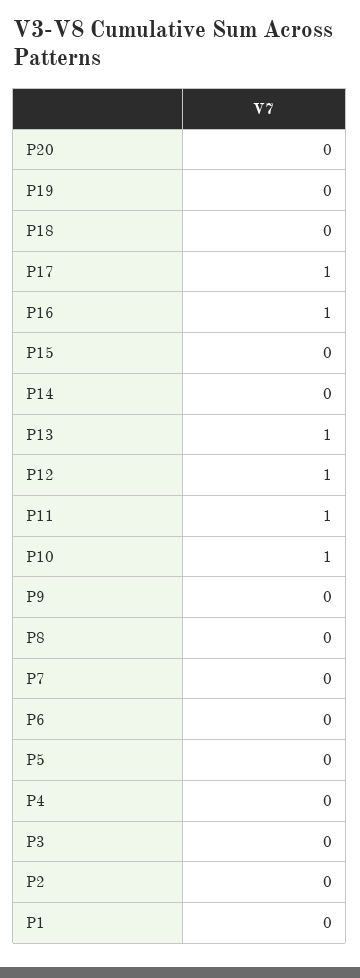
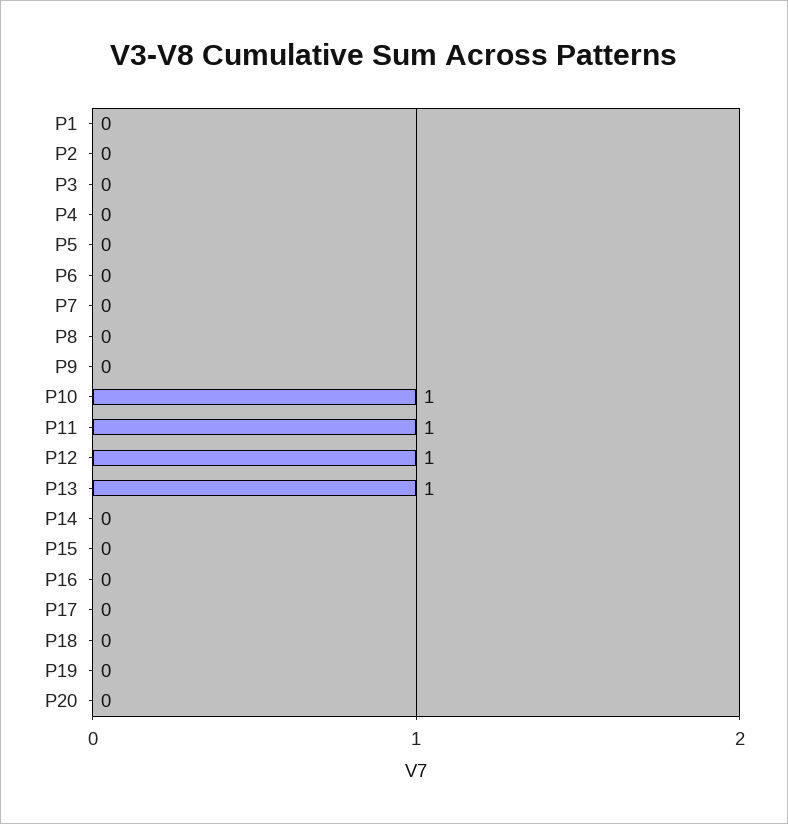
  {
    "P20": 0,
    "P19": 0,
    "P18": 0,
-   "P17": 1,
+   "P17": 0,
-   "P16": 1,
+   "P16": 0,
    "P15": 0,
    "P14": 0,
    "P13": 1,
    "P12": 1,
    "P11": 1,
    "P10": 1,
    "P9": 0,
    "P8": 0,
    "P7": 0,
    "P6": 0,
    "P5": 0,
    "P4": 0,
    "P3": 0,
    "P2": 0,
    "P1": 0
  }

